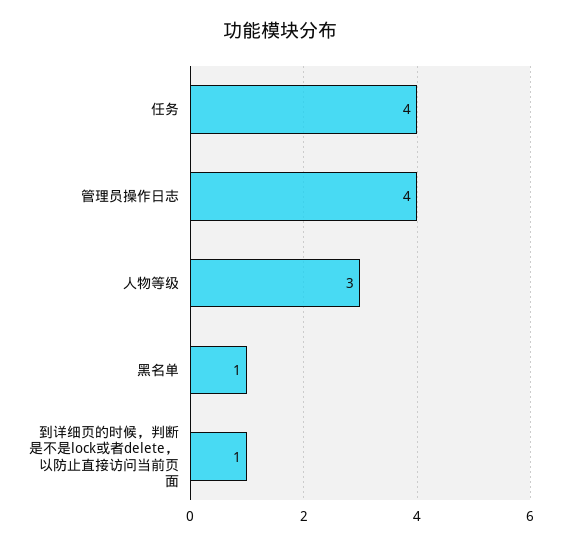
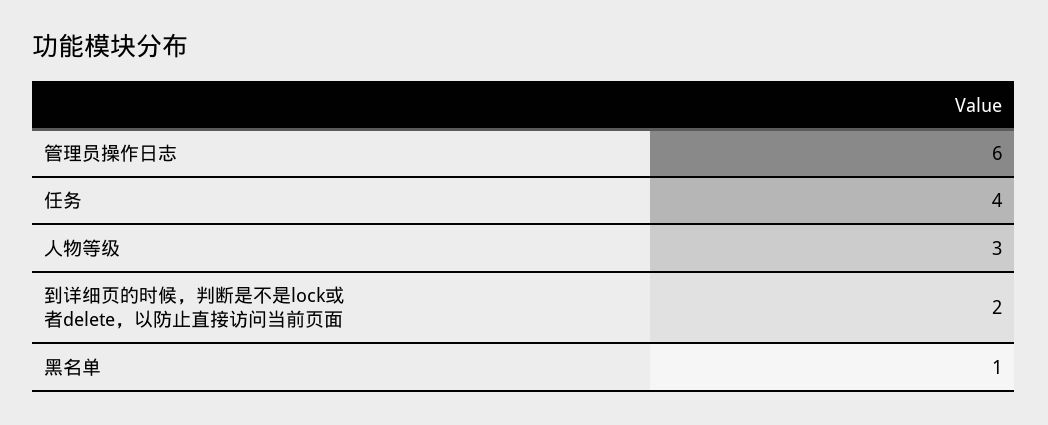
  {
    "任务": 4,
-   "管理员操作日志": 4,
+   "管理员操作日志": 6,
    "人物等级": 3,
    "黑名单": 1,
-   "到详细页的时候，判断是不是lock或者delete，以防止直接访问当前页面": 1
+   "到详细页的时候，判断是不是lock或者delete，以防止直接访问当前页面": 2
  }

